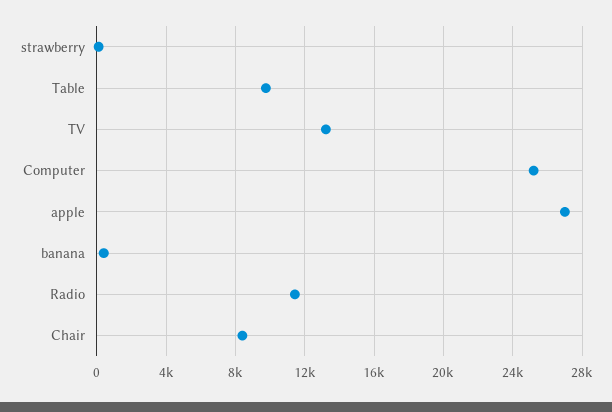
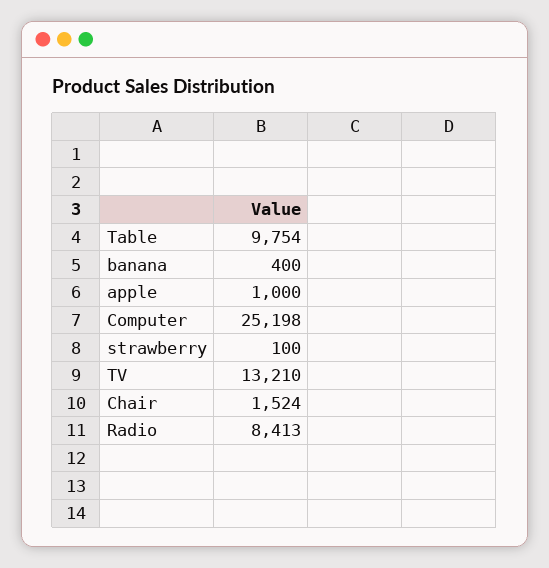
  {
    "strawberry": 100,
    "Table": 9754,
    "TV": 13210,
    "Computer": 25198,
-   "apple": 27000,
+   "apple": 1000,
    "banana": 400,
-   "Radio": 11500,
+   "Radio": 8413,
-   "Chair": 8500
+   "Chair": 1524
  }

